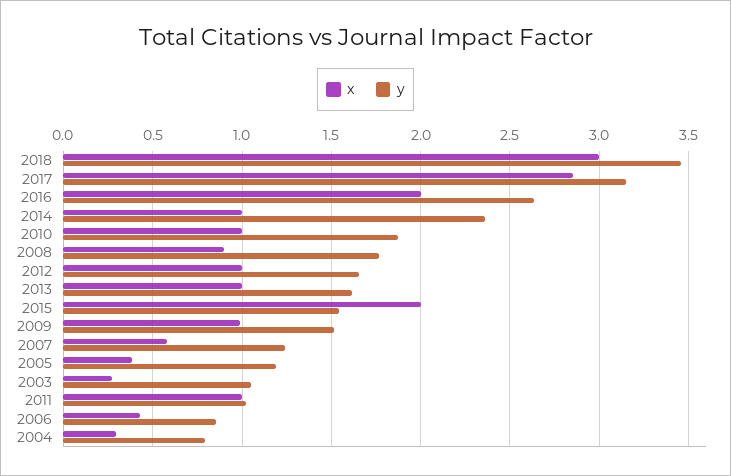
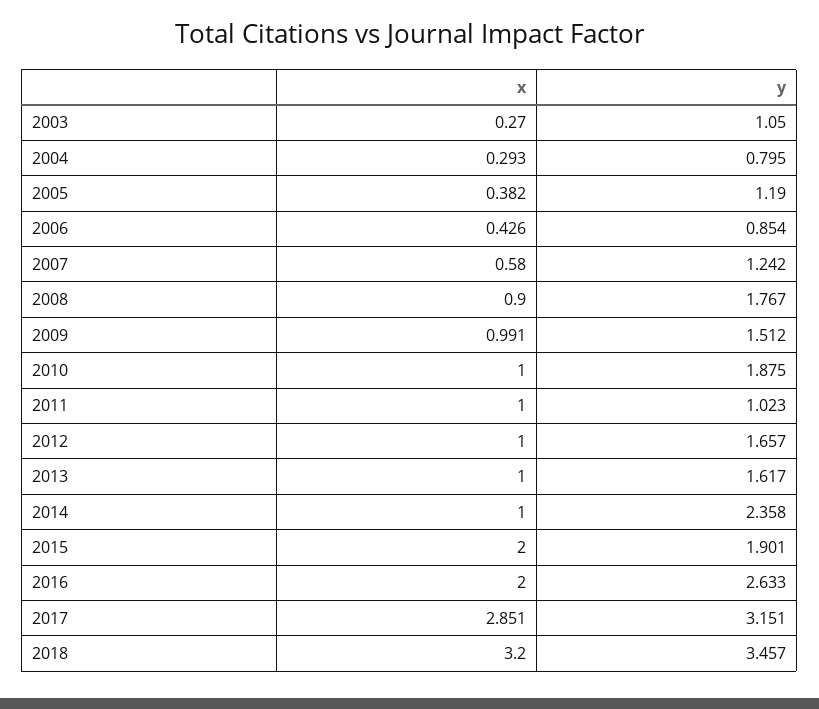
  {
    "x": {
-     "2018": 3,
+     "2018": 3.2,
      "2017": 2.851,
      "2016": 2,
      "2014": 1,
      "2010": 1,
      "2008": 0.9,
      "2012": 1,
      "2013": 1,
      "2015": 2,
      "2009": 0.991,
      "2007": 0.58,
      "2005": 0.382,
      "2003": 0.27,
      "2011": 1,
      "2006": 0.426,
      "2004": 0.293
    },
    "y": {
      "2018": 3.457,
      "2017": 3.151,
      "2016": 2.633,
      "2014": 2.358,
      "2010": 1.875,
      "2008": 1.767,
      "2012": 1.657,
      "2013": 1.617,
-     "2015": 1.55,
+     "2015": 1.901,
      "2009": 1.512,
      "2007": 1.242,
      "2005": 1.19,
      "2003": 1.05,
      "2011": 1.023,
      "2006": 0.854,
      "2004": 0.795
    }
  }

